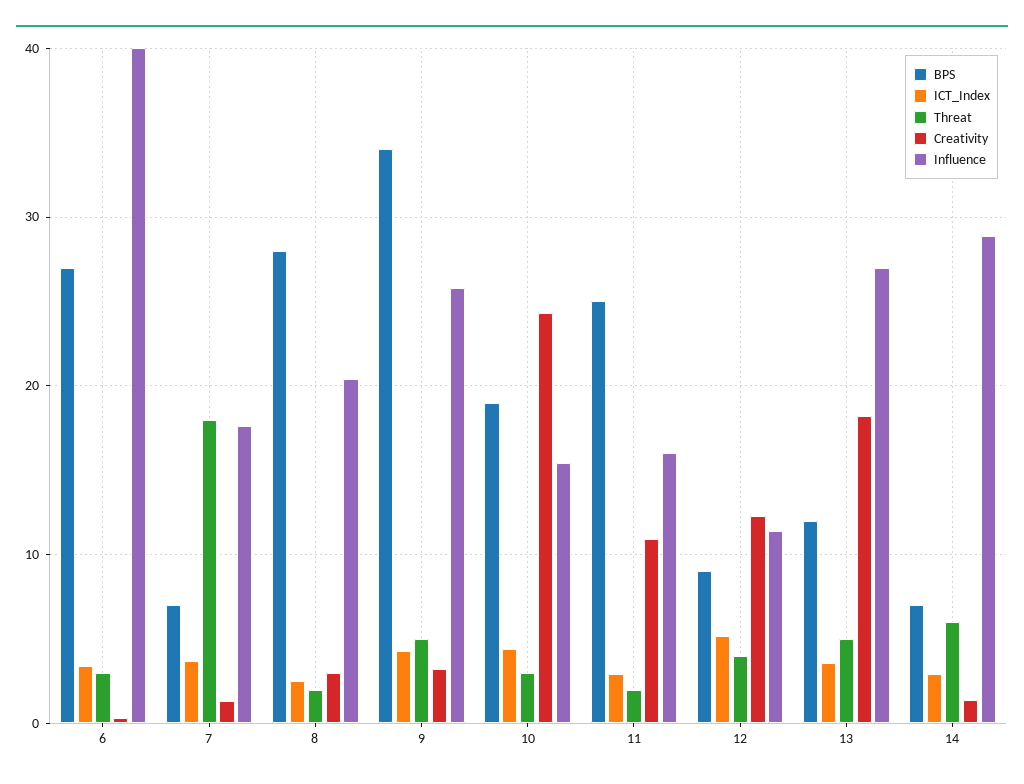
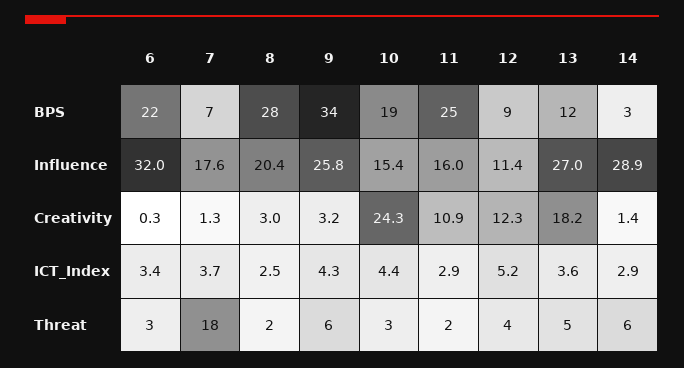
  {
    "BPS": {
-     "6": 27,
+     "6": 22,
      "7": 7,
      "8": 28,
      "9": 34,
      "10": 19,
      "11": 25,
      "12": 9,
      "13": 12,
-     "14": 7
+     "14": 3
    },
    "ICT_Index": {
      "6": 3.4,
      "7": 3.7,
      "8": 2.5,
      "9": 4.3,
      "10": 4.4,
      "11": 2.9,
      "12": 5.2,
      "13": 3.6,
      "14": 2.9
    },
    "Threat": {
      "6": 3,
      "7": 18,
      "8": 2,
-     "9": 5,
+     "9": 6,
      "10": 3,
      "11": 2,
      "12": 4,
      "13": 5,
      "14": 6
    },
    "Creativity": {
      "6": 0.3,
      "7": 1.3,
      "8": 3,
      "9": 3.2,
      "10": 24.3,
      "11": 10.9,
      "12": 12.3,
      "13": 18.2,
      "14": 1.4
    },
    "Influence": {
-     "6": 40,
+     "6": 32,
      "7": 17.6,
      "8": 20.4,
      "9": 25.8,
      "10": 15.4,
      "11": 16,
      "12": 11.4,
      "13": 27,
      "14": 28.9
    }
  }

